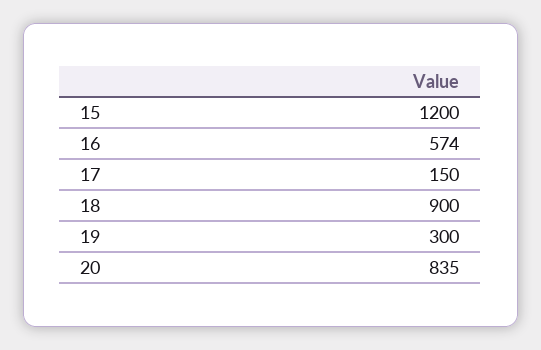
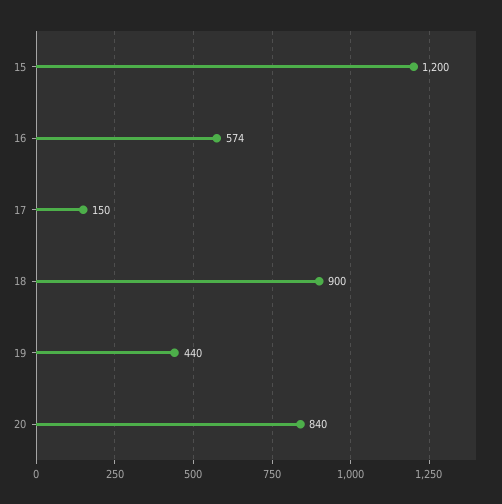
  {
    "15": 1200,
    "16": 574,
    "17": 150,
    "18": 900,
-   "19": 300,
+   "19": 440,
-   "20": 835
+   "20": 840
  }

